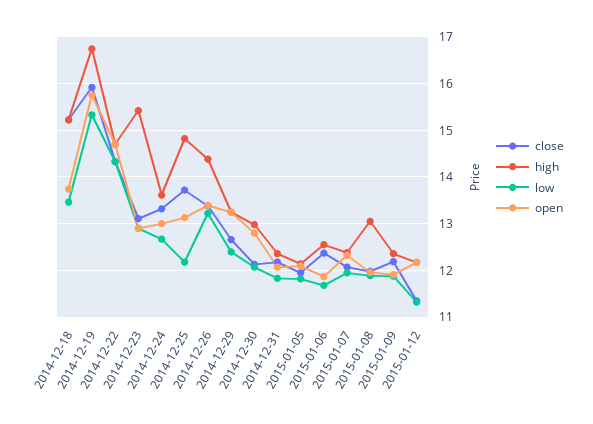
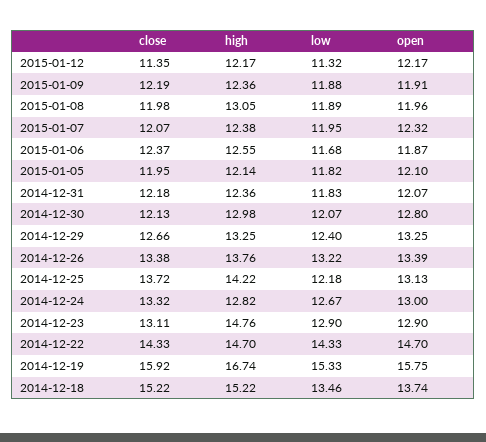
  {
    "close": {
      "2014-12-18": 15.22,
      "2014-12-19": 15.92,
      "2014-12-22": 14.33,
      "2014-12-23": 13.11,
      "2014-12-24": 13.32,
      "2014-12-25": 13.72,
      "2014-12-26": 13.38,
      "2014-12-29": 12.66,
      "2014-12-30": 12.13,
      "2014-12-31": 12.18,
      "2015-01-05": 11.95,
      "2015-01-06": 12.37,
      "2015-01-07": 12.07,
      "2015-01-08": 11.98,
      "2015-01-09": 12.19,
      "2015-01-12": 11.35
    },
    "high": {
      "2014-12-18": 15.22,
      "2014-12-19": 16.74,
      "2014-12-22": 14.7,
-     "2014-12-23": 15.4,
+     "2014-12-23": 14.76,
-     "2014-12-24": 13.6,
+     "2014-12-24": 12.82,
-     "2014-12-25": 14.8,
+     "2014-12-25": 14.22,
-     "2014-12-26": 14.4,
+     "2014-12-26": 13.76,
      "2014-12-29": 13.25,
      "2014-12-30": 12.98,
      "2014-12-31": 12.36,
      "2015-01-05": 12.14,
      "2015-01-06": 12.55,
      "2015-01-07": 12.38,
      "2015-01-08": 13.05,
      "2015-01-09": 12.36,
      "2015-01-12": 12.17
    },
    "low": {
      "2014-12-18": 13.46,
      "2014-12-19": 15.33,
      "2014-12-22": 14.33,
      "2014-12-23": 12.9,
      "2014-12-24": 12.67,
      "2014-12-25": 12.18,
      "2014-12-26": 13.22,
      "2014-12-29": 12.4,
      "2014-12-30": 12.07,
      "2014-12-31": 11.83,
      "2015-01-05": 11.82,
      "2015-01-06": 11.68,
      "2015-01-07": 11.95,
      "2015-01-08": 11.89,
      "2015-01-09": 11.88,
      "2015-01-12": 11.32
    },
    "open": {
      "2014-12-18": 13.74,
      "2014-12-19": 15.75,
      "2014-12-22": 14.7,
      "2014-12-23": 12.9,
      "2014-12-24": 13,
      "2014-12-25": 13.13,
      "2014-12-26": 13.39,
      "2014-12-29": 13.25,
      "2014-12-30": 12.8,
      "2014-12-31": 12.07,
      "2015-01-05": 12.1,
      "2015-01-06": 11.87,
      "2015-01-07": 12.32,
      "2015-01-08": 11.96,
      "2015-01-09": 11.91,
      "2015-01-12": 12.17
    }
  }

